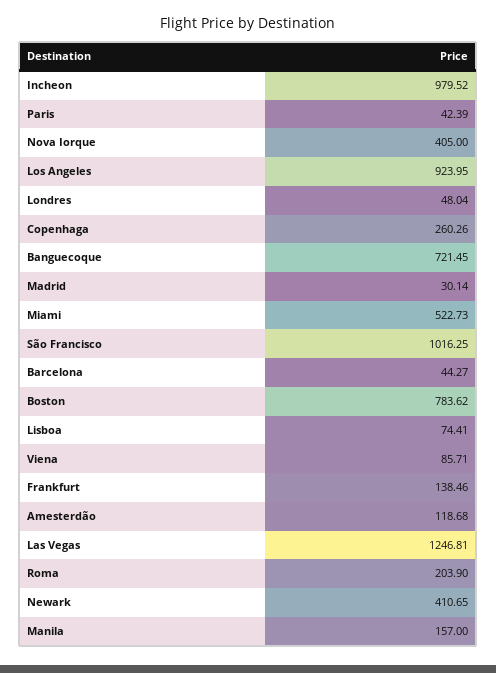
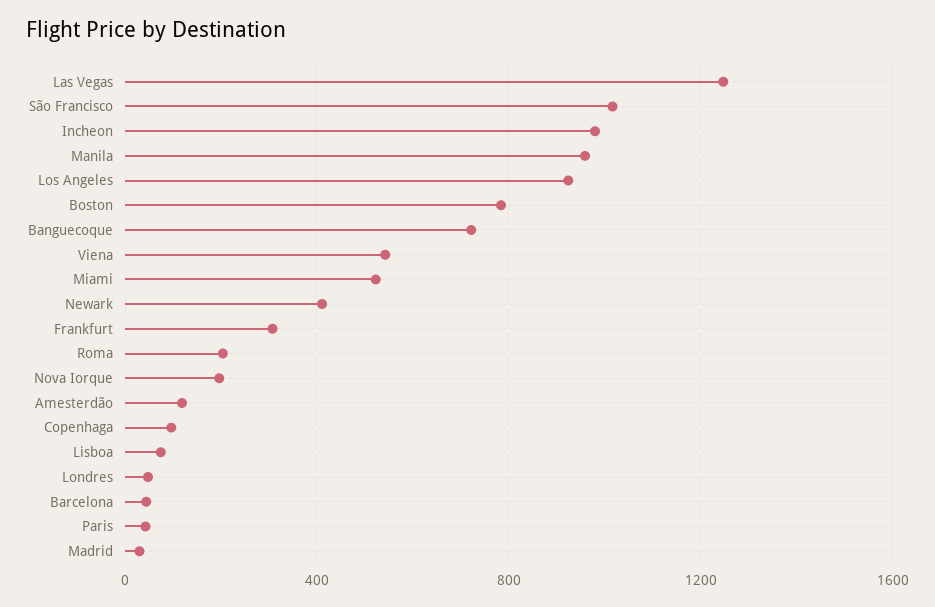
  {
    "Incheon": 979.52,
    "Paris": 42.39,
-   "Nova Iorque": 405,
+   "Nova Iorque": 200,
    "Los Angeles": 923.95,
    "Londres": 48.04,
-   "Copenhaga": 260.26,
+   "Copenhaga": 100,
    "Banguecoque": 721.45,
    "Madrid": 30.14,
    "Miami": 522.73,
    "São Francisco": 1016.25,
    "Barcelona": 44.27,
    "Boston": 783.62,
    "Lisboa": 74.41,
-   "Viena": 85.71,
+   "Viena": 550,
-   "Frankfurt": 138.46,
+   "Frankfurt": 300,
    "Amesterdão": 118.68,
    "Las Vegas": 1246.81,
    "Roma": 203.9,
    "Newark": 410.65,
-   "Manila": 157
+   "Manila": 950
  }

